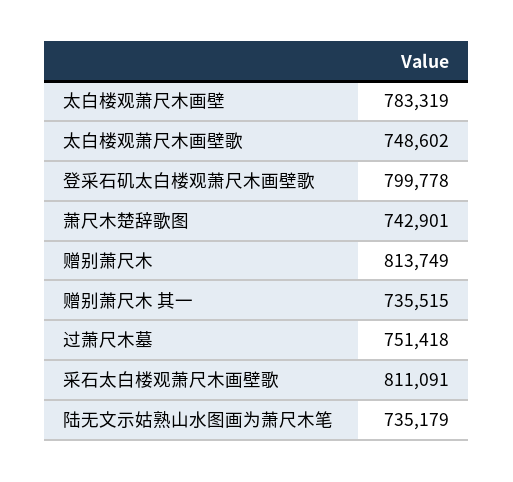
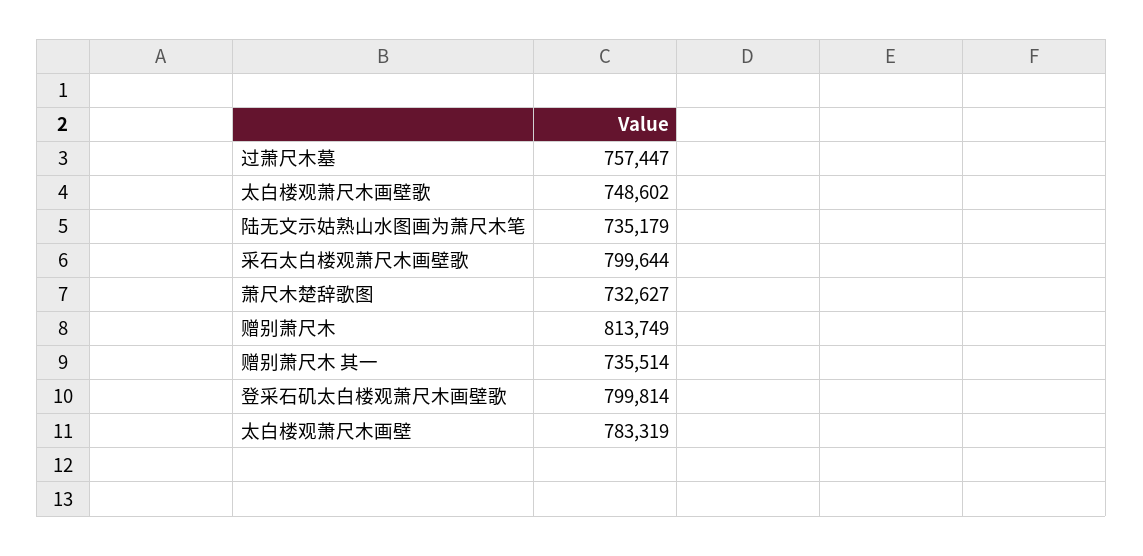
  {
    "太白楼观萧尺木画壁": 783319,
    "太白楼观萧尺木画壁歌": 748602,
-   "登采石矶太白楼观萧尺木画壁歌": 799778,
+   "登采石矶太白楼观萧尺木画壁歌": 799814,
-   "萧尺木楚辞歌图": 742901,
+   "萧尺木楚辞歌图": 732627,
    "赠别萧尺木": 813749,
-   "赠别萧尺木 其一": 735515,
+   "赠别萧尺木 其一": 735514,
-   "过萧尺木墓": 751418,
+   "过萧尺木墓": 757447,
-   "采石太白楼观萧尺木画壁歌": 811091,
+   "采石太白楼观萧尺木画壁歌": 799644,
    "陆无文示姑熟山水图画为萧尺木笔": 735179
  }

